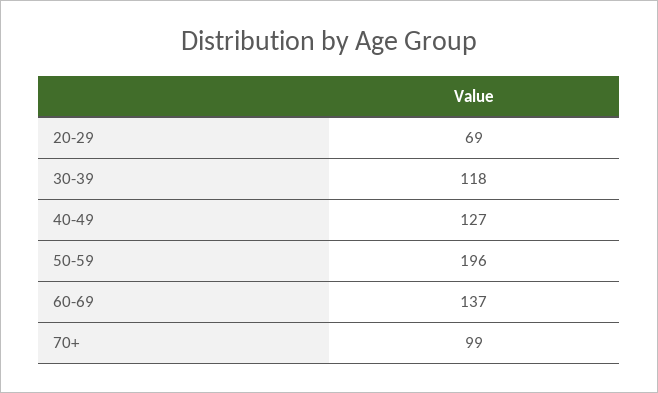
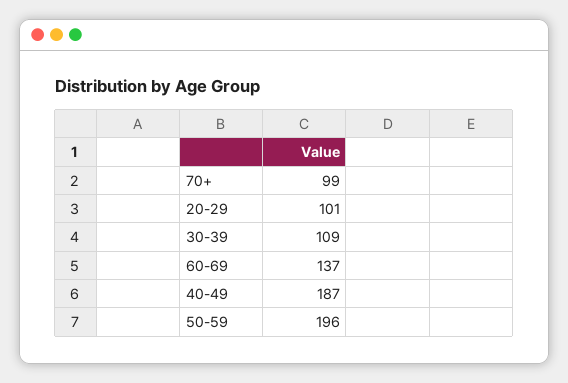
  {
-   "20-29": 69,
+   "20-29": 101,
-   "30-39": 118,
+   "30-39": 109,
-   "40-49": 127,
+   "40-49": 187,
    "50-59": 196,
    "60-69": 137,
    "70+": 99
  }

